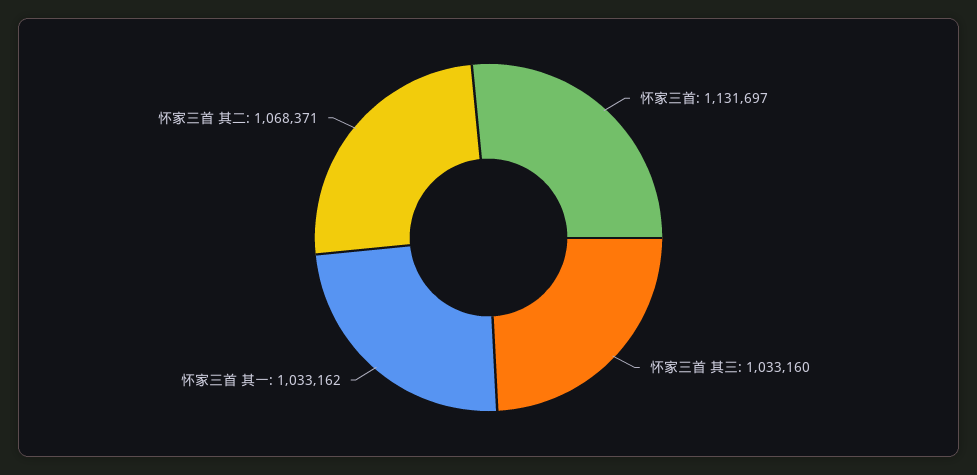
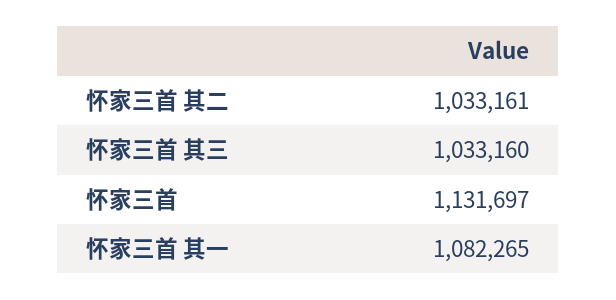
  {
    "怀家三首": 1131697,
    "怀家三首 其三": 1033160,
-   "怀家三首 其一": 1033162,
+   "怀家三首 其一": 1082265,
-   "怀家三首 其二": 1068371
+   "怀家三首 其二": 1033161
  }

